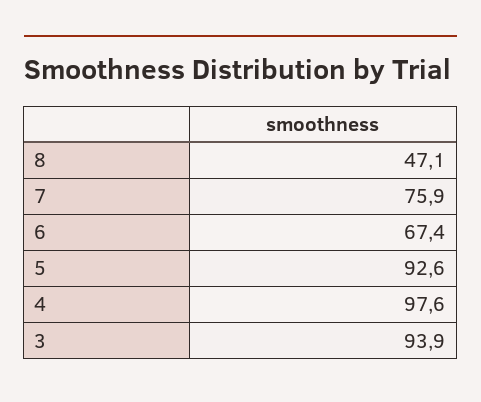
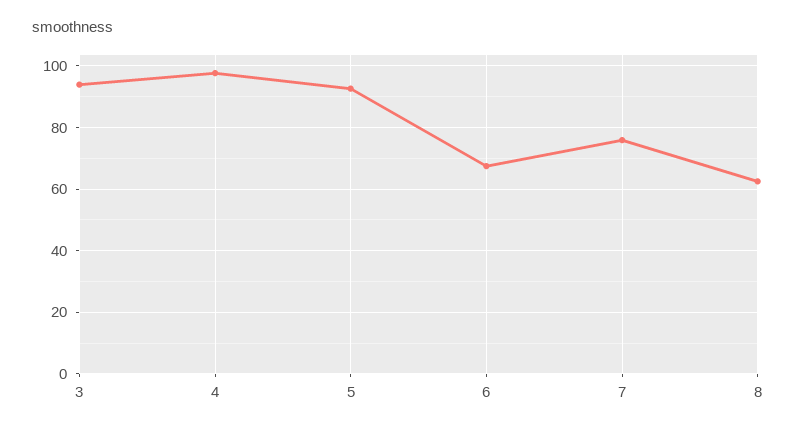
  {
-   "8": 47.1,
+   "8": 62,
    "7": 75.9,
    "6": 67.4,
    "5": 92.6,
    "4": 97.6,
    "3": 93.9
  }

